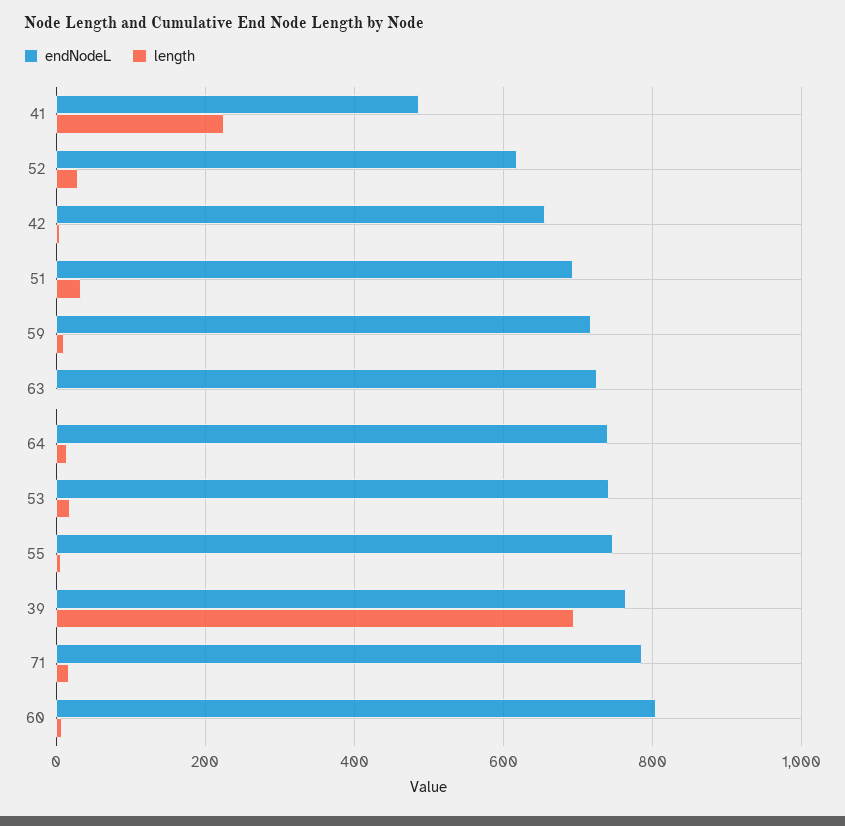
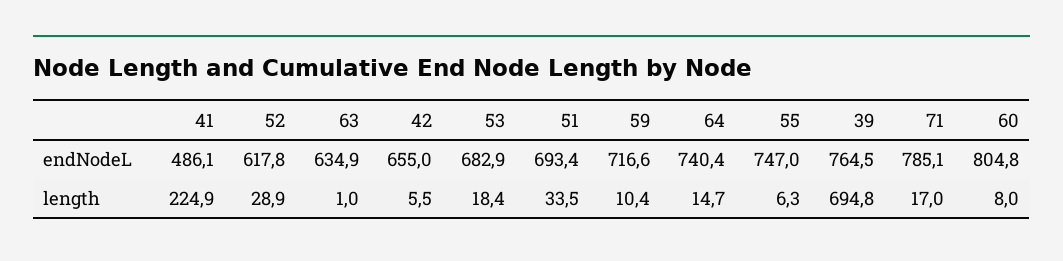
  {
    "endNodeL": {
      "41": 486.1,
      "52": 617.8,
      "42": 655,
      "51": 693.4,
      "59": 716.6,
-     "63": 720,
+     "63": 634.9,
      "64": 740.4,
-     "53": 740,
+     "53": 682.9,
      "55": 747,
      "39": 764.5,
      "71": 785.1,
      "60": 804.8
    },
    "length": {
      "41": 224.9,
      "52": 28.9,
      "42": 5.5,
      "51": 33.5,
      "59": 10.4,
      "63": 1,
      "64": 14.7,
      "53": 18.4,
      "55": 6.3,
      "39": 694.8,
      "71": 17,
      "60": 8
    }
  }

